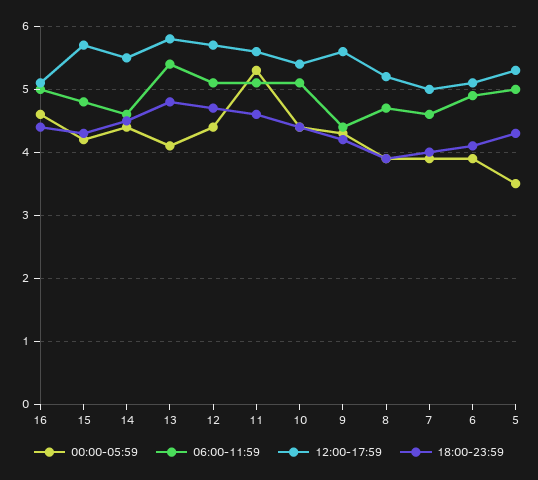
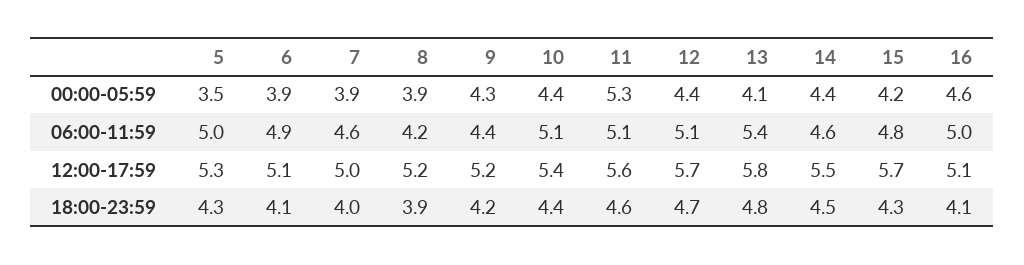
  {
    "00:00-05:59": {
      "16": 4.6,
      "15": 4.2,
      "14": 4.4,
      "13": 4.1,
      "12": 4.4,
      "11": 5.3,
      "10": 4.4,
      "9": 4.3,
      "8": 3.9,
      "7": 3.9,
      "6": 3.9,
      "5": 3.5
    },
    "06:00-11:59": {
      "16": 5,
      "15": 4.8,
      "14": 4.6,
      "13": 5.4,
      "12": 5.1,
      "11": 5.1,
      "10": 5.1,
      "9": 4.4,
-     "8": 4.7,
+     "8": 4.2,
      "7": 4.6,
      "6": 4.9,
      "5": 5
    },
    "12:00-17:59": {
      "16": 5.1,
      "15": 5.7,
      "14": 5.5,
      "13": 5.8,
      "12": 5.7,
      "11": 5.6,
      "10": 5.4,
-     "9": 5.6,
+     "9": 5.2,
      "8": 5.2,
      "7": 5,
      "6": 5.1,
      "5": 5.3
    },
    "18:00-23:59": {
-     "16": 4.4,
+     "16": 4.1,
      "15": 4.3,
      "14": 4.5,
      "13": 4.8,
      "12": 4.7,
      "11": 4.6,
      "10": 4.4,
      "9": 4.2,
      "8": 3.9,
      "7": 4,
      "6": 4.1,
      "5": 4.3
    }
  }

